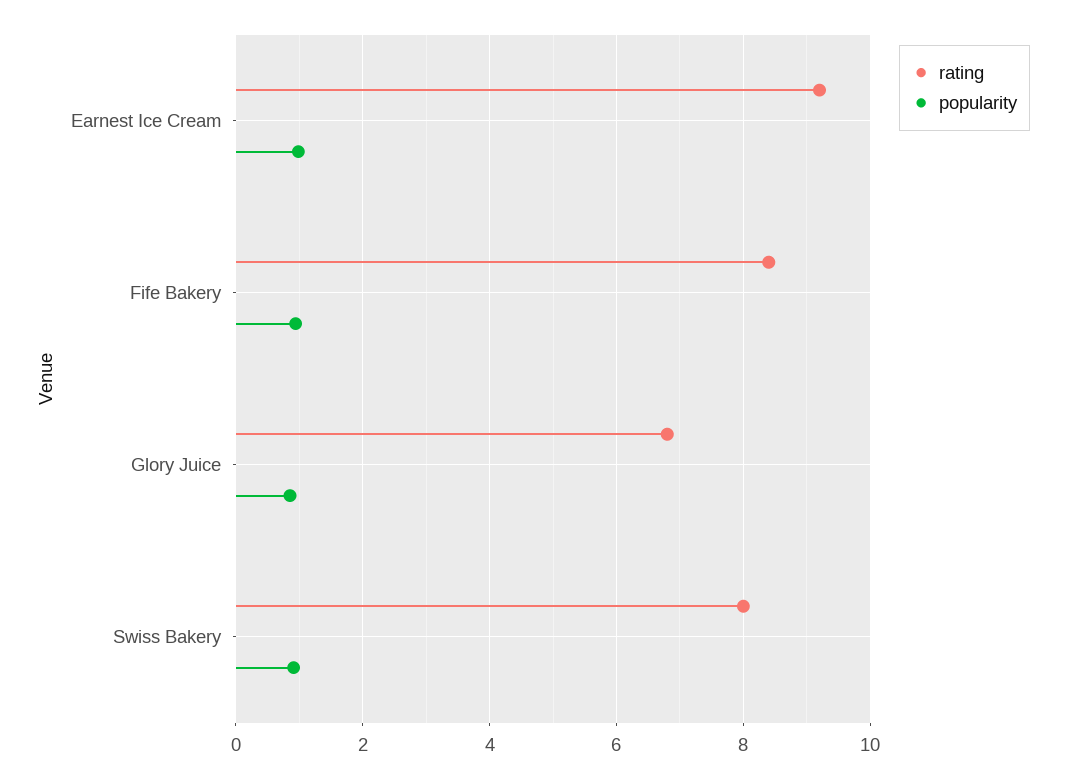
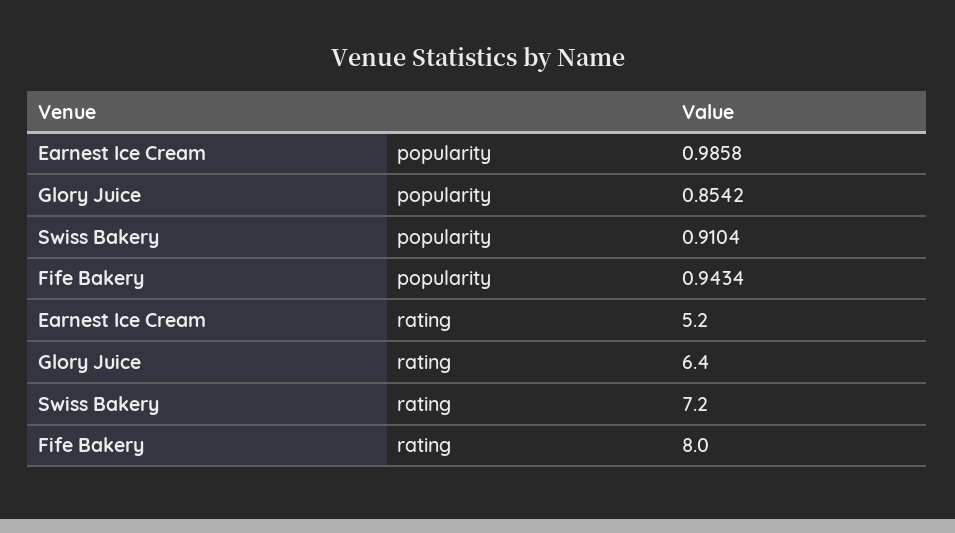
  {
    "rating": {
-     "Earnest Ice Cream": 9.2,
+     "Earnest Ice Cream": 5.2,
-     "Fife Bakery": 8.4,
+     "Fife Bakery": 8,
-     "Glory Juice": 6.8,
+     "Glory Juice": 6.4,
-     "Swiss Bakery": 8
+     "Swiss Bakery": 7.2
    },
    "popularity": {
      "Earnest Ice Cream": 0.9858,
      "Fife Bakery": 0.9434,
      "Glory Juice": 0.8542,
      "Swiss Bakery": 0.9104
    }
  }

